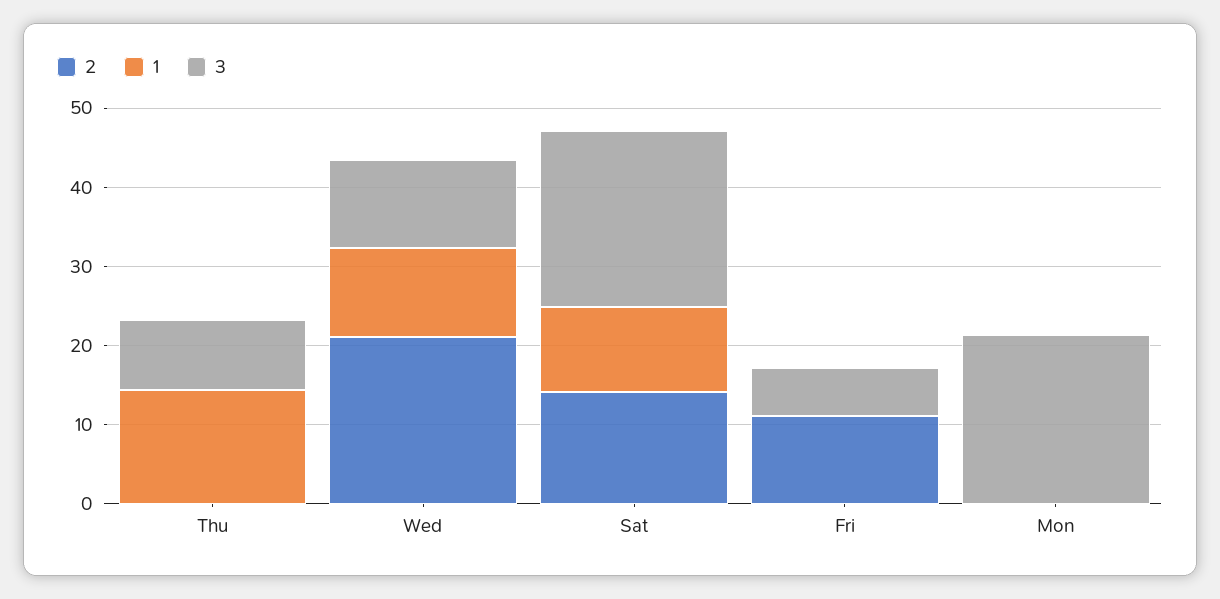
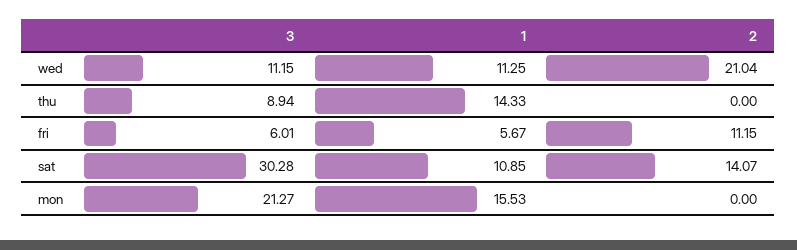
  {
    "2": {
      "Thu": 0,
      "Wed": 21.04,
      "Sat": 14.07,
      "Fri": 11.15,
      "Mon": 0
    },
    "1": {
      "Thu": 14.33,
      "Wed": 11.25,
      "Sat": 10.85,
-     "Fri": 0,
+     "Fri": 5.67,
-     "Mon": 0
+     "Mon": 15.53
    },
    "3": {
      "Thu": 8.94,
      "Wed": 11.15,
-     "Sat": 22,
+     "Sat": 30.28,
      "Fri": 6.01,
      "Mon": 21.27
    }
  }

